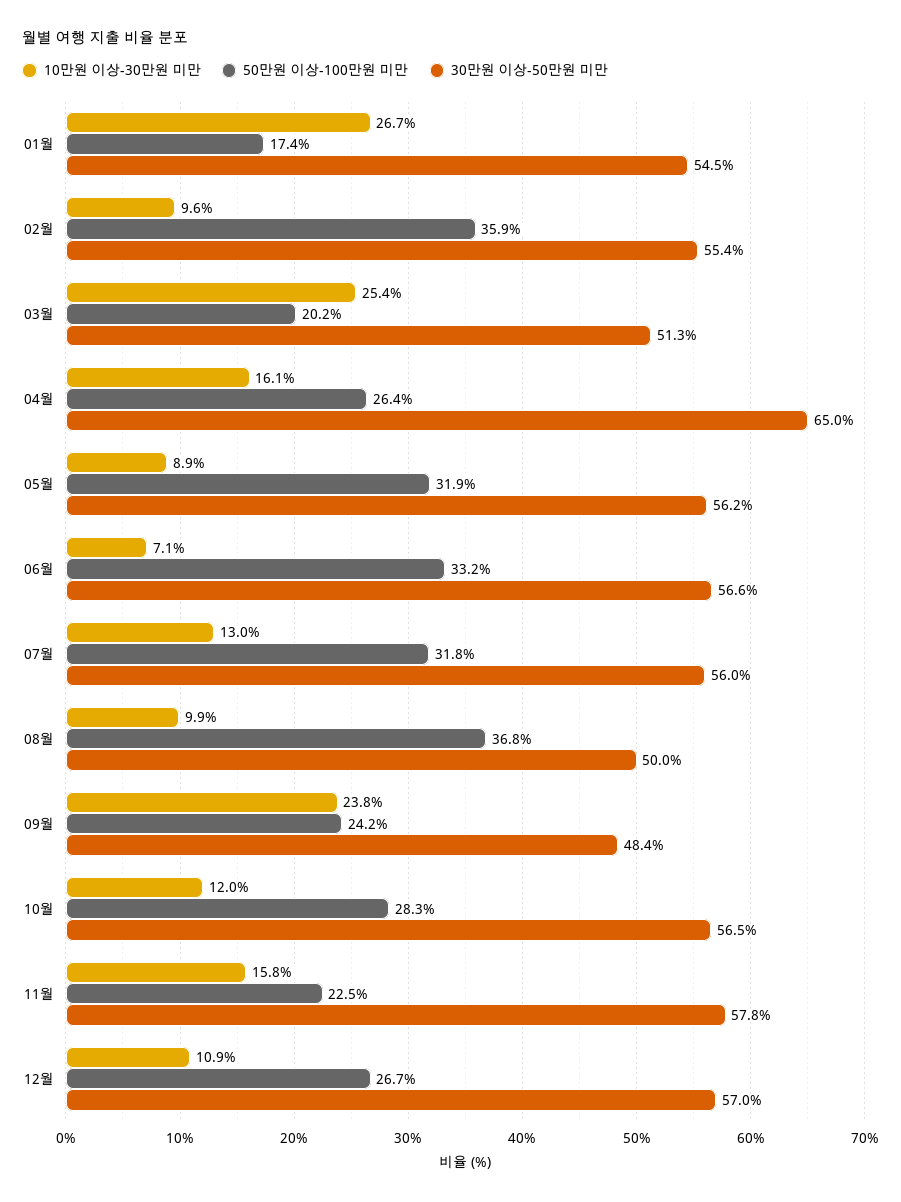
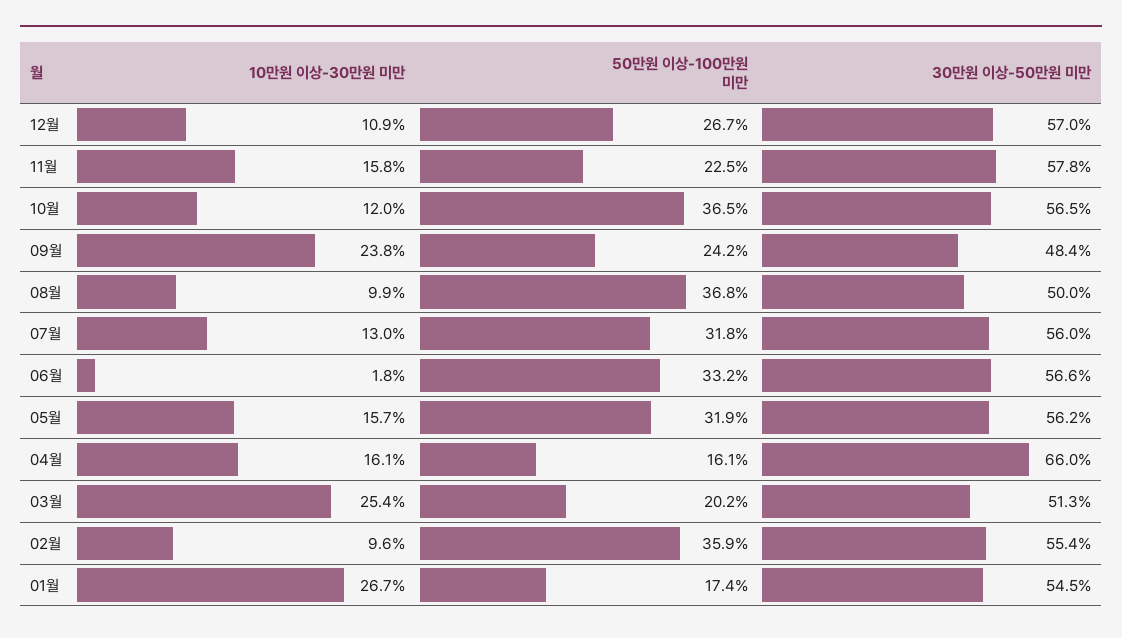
  {
    "10만원 이상-30만원 미만": {
      "01월": 26.7,
      "02월": 9.6,
      "03월": 25.4,
      "04월": 16.1,
-     "05월": 8.9,
+     "05월": 15.7,
-     "06월": 7.1,
+     "06월": 1.8,
      "07월": 13,
      "08월": 9.9,
      "09월": 23.8,
      "10월": 12,
      "11월": 15.8,
      "12월": 10.9
    },
    "50만원 이상-100만원 미만": {
      "01월": 17.4,
      "02월": 35.9,
      "03월": 20.2,
-     "04월": 26.4,
+     "04월": 16.1,
      "05월": 31.9,
      "06월": 33.2,
      "07월": 31.8,
      "08월": 36.8,
      "09월": 24.2,
-     "10월": 28.3,
+     "10월": 36.5,
      "11월": 22.5,
      "12월": 26.7
    },
    "30만원 이상-50만원 미만": {
      "01월": 54.5,
      "02월": 55.4,
      "03월": 51.3,
-     "04월": 65,
+     "04월": 66,
      "05월": 56.2,
      "06월": 56.6,
      "07월": 56,
      "08월": 50,
      "09월": 48.4,
      "10월": 56.5,
      "11월": 57.8,
      "12월": 57
    }
  }

